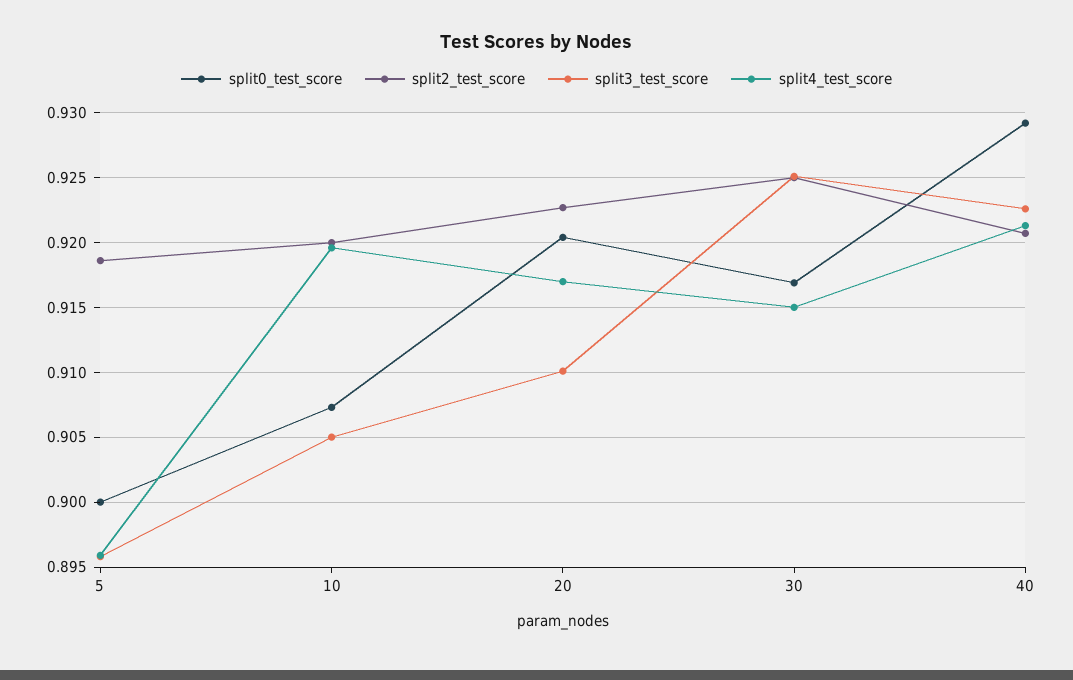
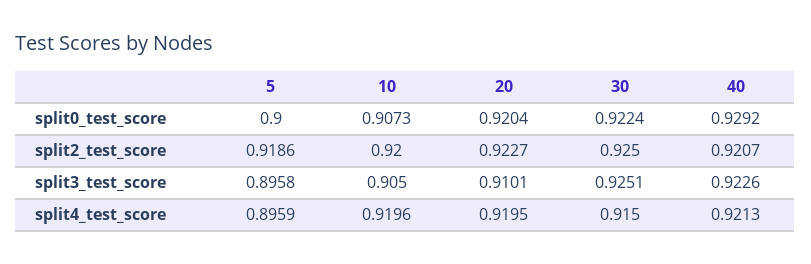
  {
    "split0_test_score": {
      "5": 0.9,
      "10": 0.9073,
      "20": 0.9204,
-     "30": 0.917,
+     "30": 0.9224,
      "40": 0.9292
    },
    "split2_test_score": {
      "5": 0.9186,
      "10": 0.92,
      "20": 0.9227,
      "30": 0.925,
      "40": 0.9207
    },
    "split3_test_score": {
      "5": 0.8958,
      "10": 0.905,
      "20": 0.9101,
      "30": 0.9251,
      "40": 0.9226
    },
    "split4_test_score": {
      "5": 0.8959,
      "10": 0.9196,
-     "20": 0.917,
+     "20": 0.9195,
      "30": 0.915,
      "40": 0.9213
    }
  }

